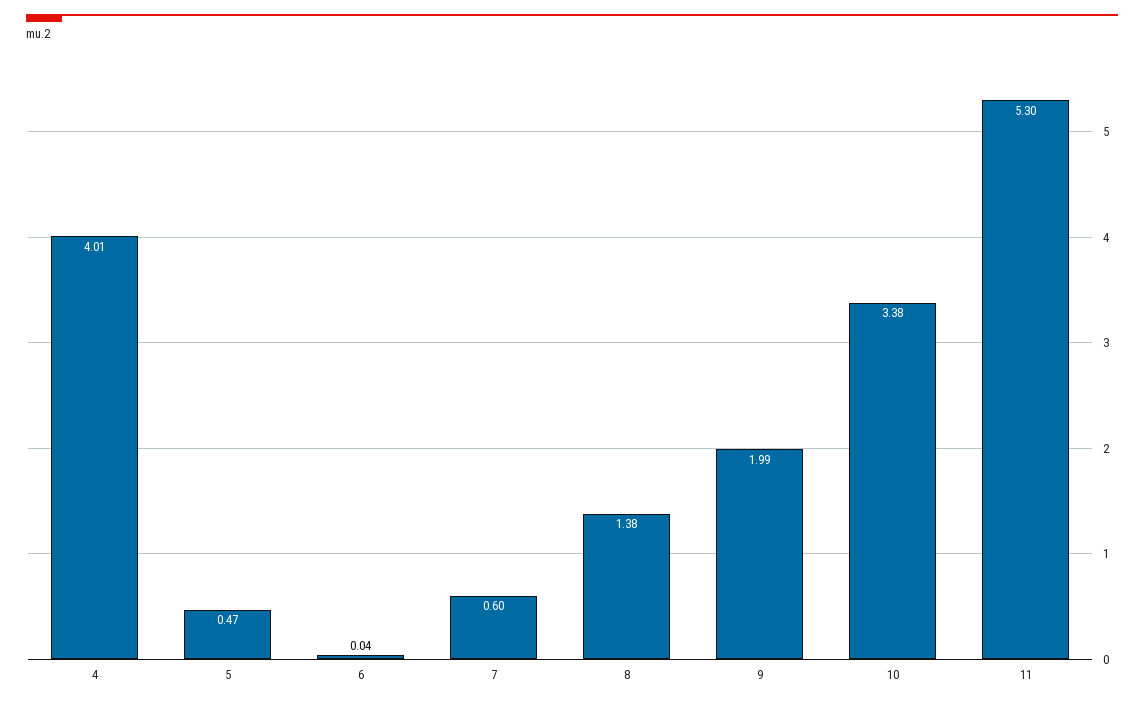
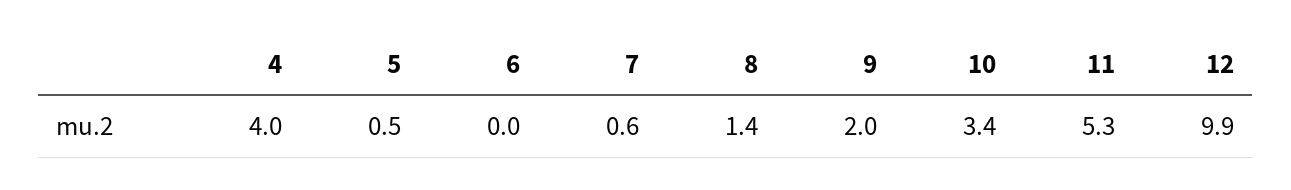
  {
    "4": 4.01,
    "5": 0.47,
    "6": 0.04,
    "7": 0.6,
    "8": 1.38,
    "9": 1.99,
    "10": 3.38,
-   "11": 5.3
+   "11": 5.3,
+   "12": 9.9
  }

